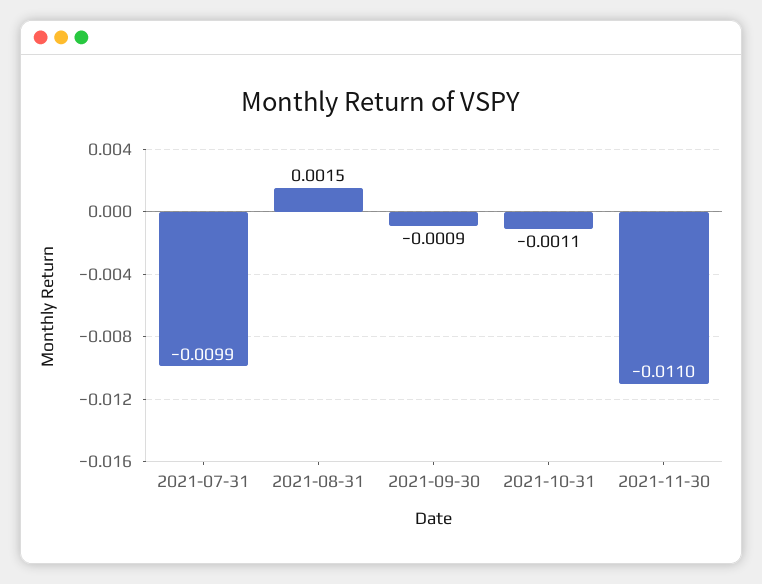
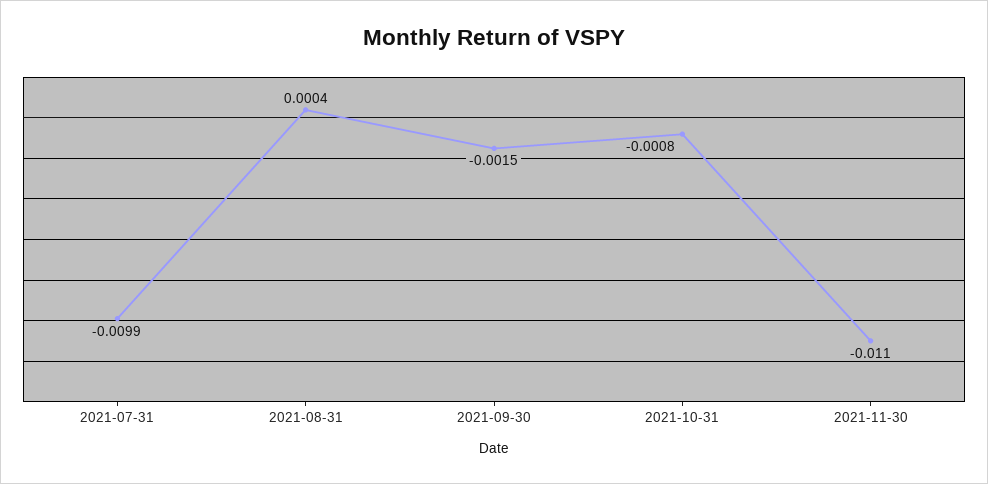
  {
    "2021-07-31": -0.0099,
-   "2021-08-31": 0.0015,
+   "2021-08-31": 0.0004,
-   "2021-09-30": -0.0009,
+   "2021-09-30": -0.0015,
-   "2021-10-31": -0.0011,
+   "2021-10-31": -0.0008,
    "2021-11-30": -0.011
  }

